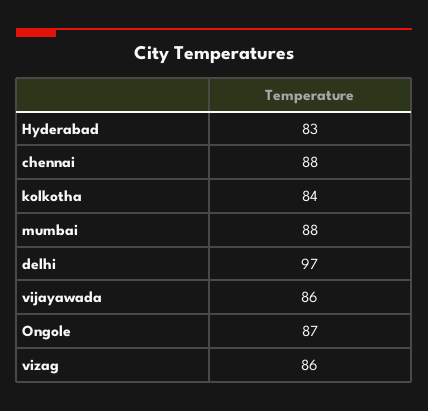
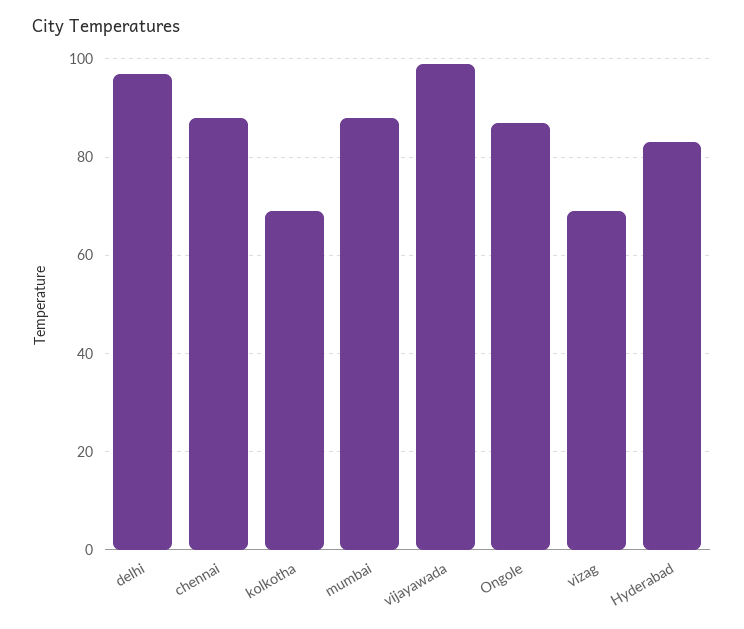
  {
    "Hyderabad": 83,
    "chennai": 88,
-   "kolkotha": 84,
+   "kolkotha": 70,
    "mumbai": 88,
    "delhi": 97,
-   "vijayawada": 86,
+   "vijayawada": 100,
    "Ongole": 87,
-   "vizag": 86
+   "vizag": 70
  }

